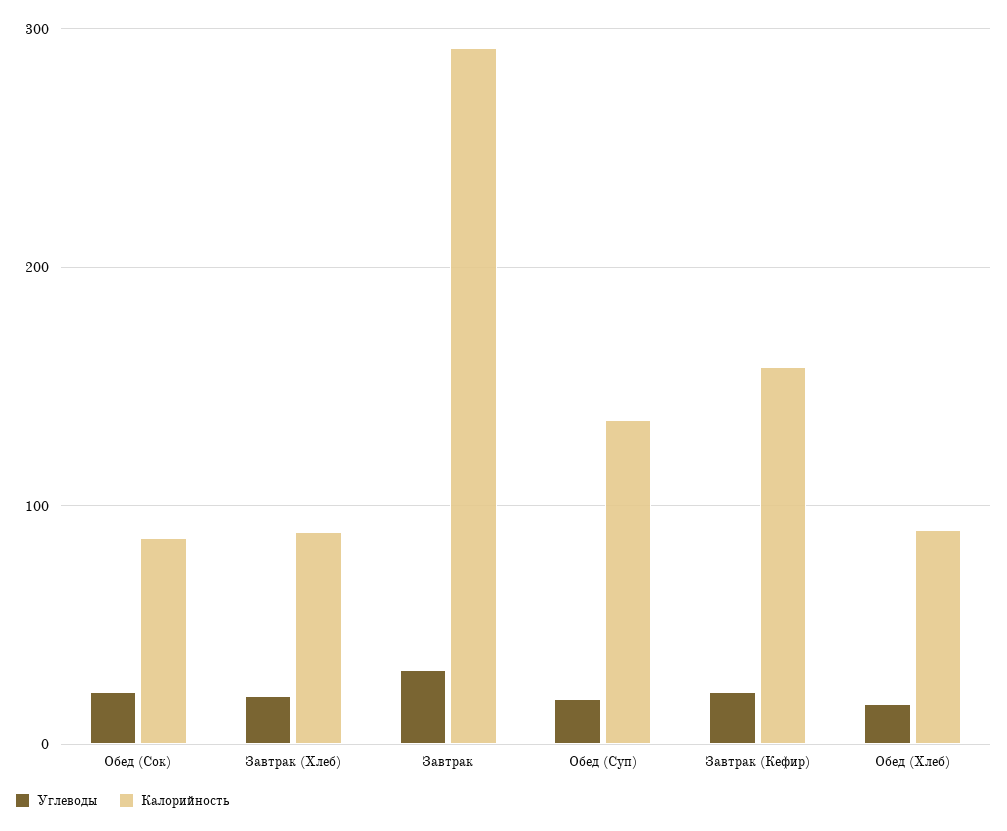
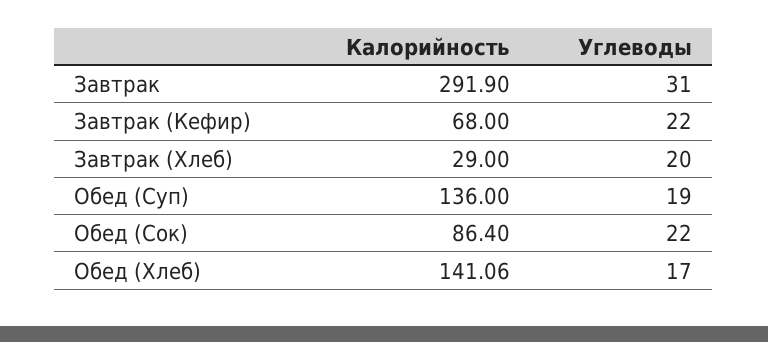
  {
    "Углеводы": {
      "Обед (Сок)": 22,
      "Завтрак (Хлеб)": 20,
      "Завтрак": 31,
      "Обед (Суп)": 19,
      "Завтрак (Кефир)": 22,
      "Обед (Хлеб)": 17
    },
    "Калорийность": {
      "Обед (Сок)": 86.4,
-     "Завтрак (Хлеб)": 90,
+     "Завтрак (Хлеб)": 29,
      "Завтрак": 291.9,
      "Обед (Суп)": 136,
-     "Завтрак (Кефир)": 160,
+     "Завтрак (Кефир)": 68,
-     "Обед (Хлеб)": 90
+     "Обед (Хлеб)": 141.06
    }
  }

